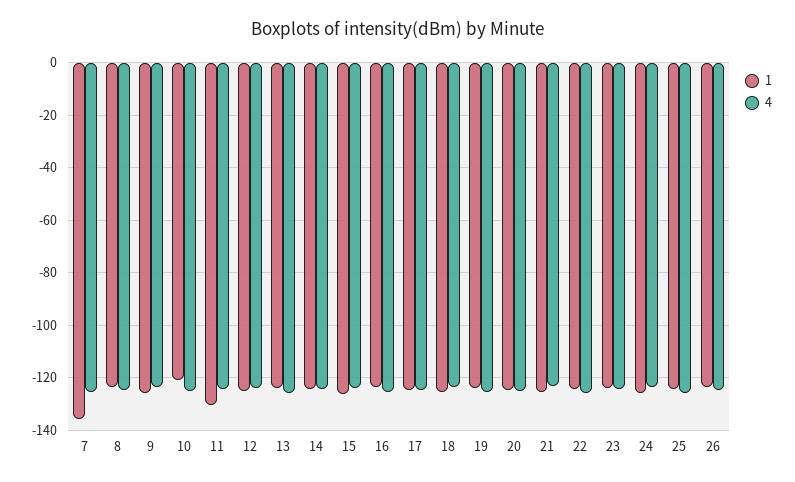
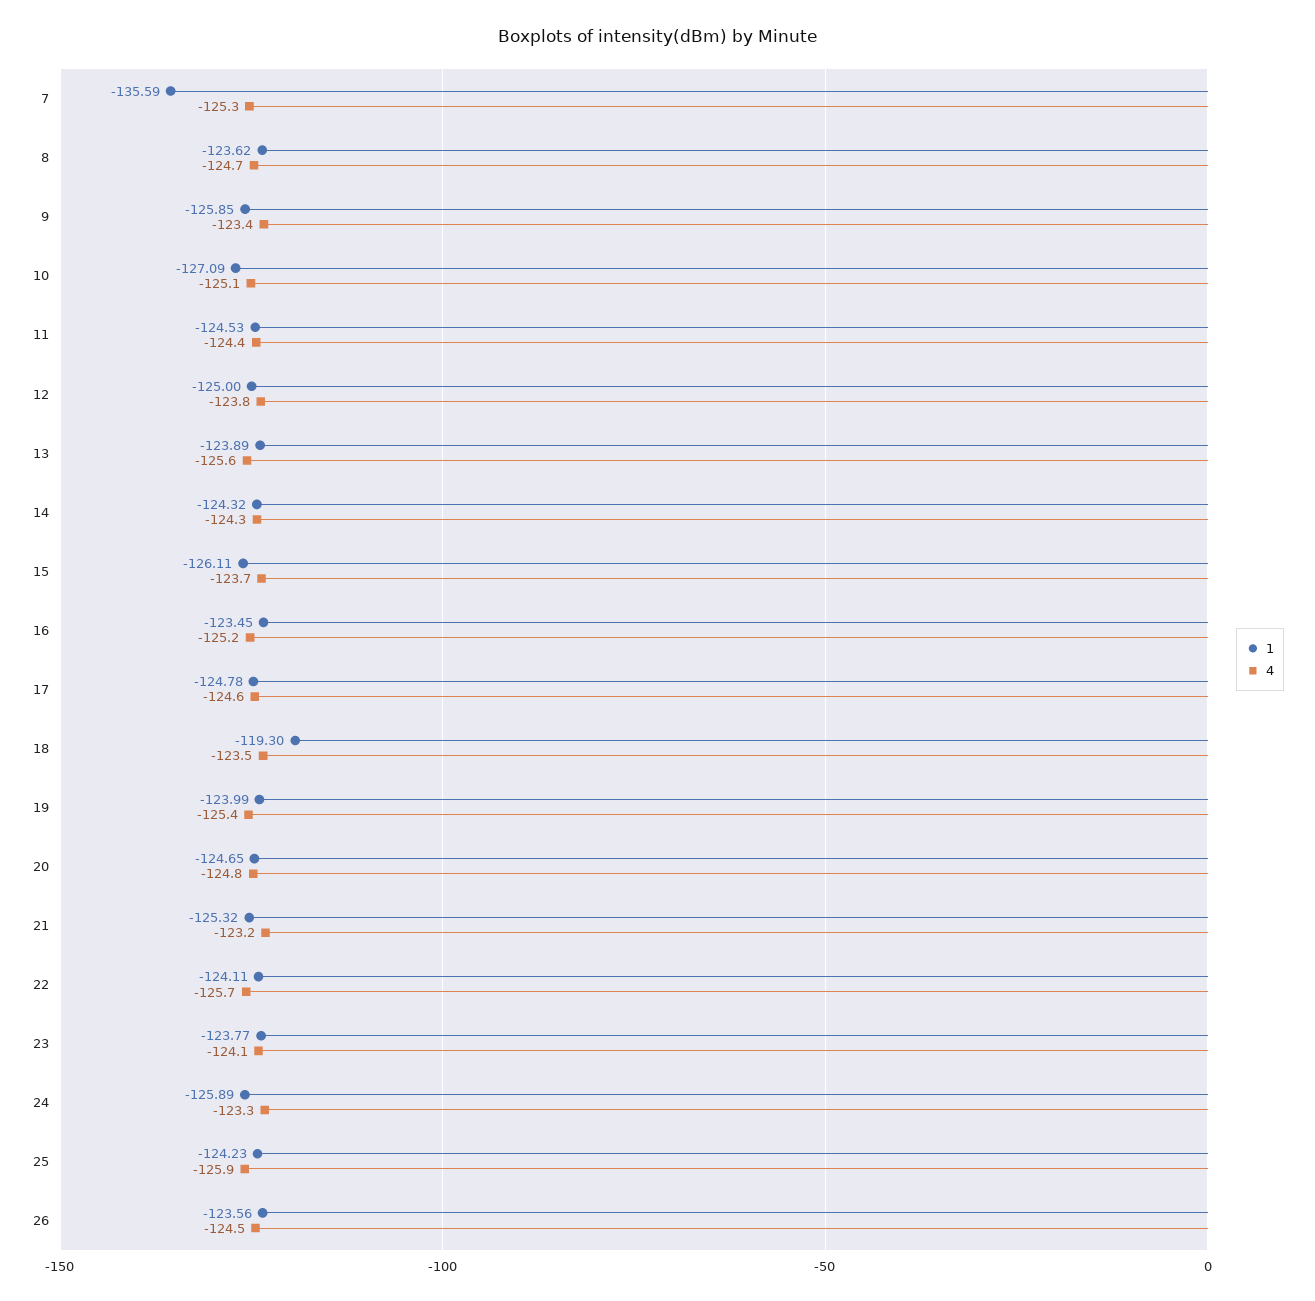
  {
    "1": {
      "7": -135.59,
      "8": -123.62,
      "9": -125.85,
-     "10": -120,
+     "10": -127.09,
-     "11": -130,
+     "11": -124.53,
      "12": -125,
      "13": -123.89,
      "14": -124.32,
      "15": -126.11,
      "16": -123.45,
      "17": -124.78,
-     "18": -125,
+     "18": -119.3,
      "19": -123.99,
      "20": -124.65,
      "21": -125.32,
      "22": -124.11,
      "23": -123.77,
      "24": -125.89,
      "25": -124.23,
      "26": -123.56
    },
    "4": {
      "7": -125.3,
      "8": -124.7,
      "9": -123.4,
      "10": -125.1,
      "11": -124.4,
      "12": -123.8,
      "13": -125.6,
      "14": -124.3,
      "15": -123.7,
      "16": -125.2,
      "17": -124.6,
      "18": -123.5,
      "19": -125.4,
      "20": -124.8,
      "21": -123.2,
      "22": -125.7,
      "23": -124.1,
      "24": -123.3,
      "25": -125.9,
      "26": -124.5
    }
  }

